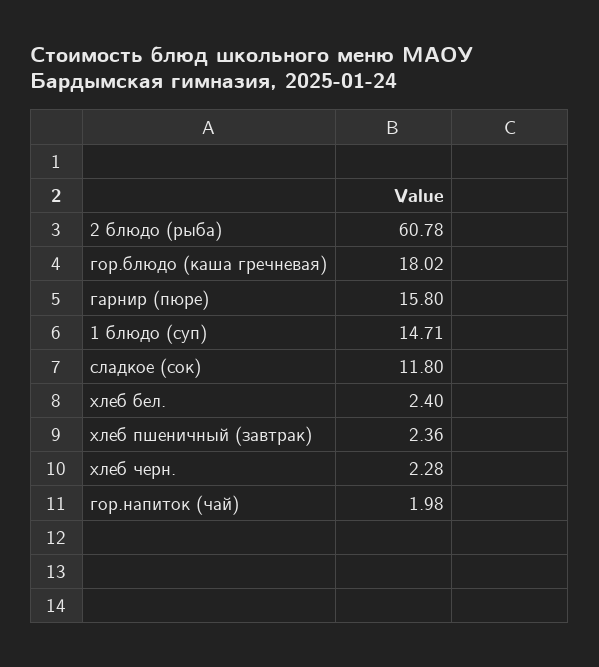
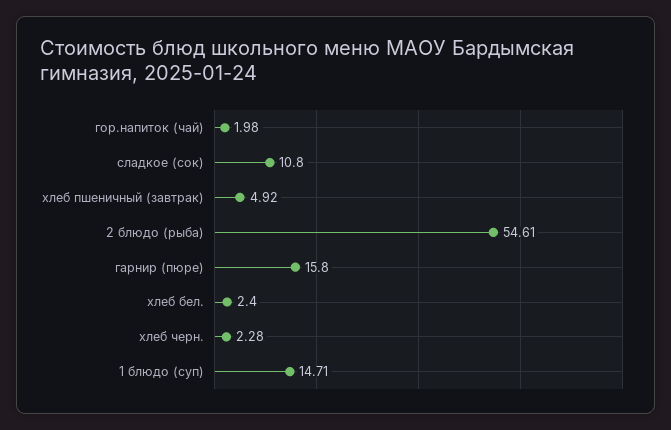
  {
-   "2 блюдо (рыба)": 60.78,
+   "2 блюдо (рыба)": 54.61,
-   "гор.блюдо (каша гречневая)": 18.02,
    "гарнир (пюре)": 15.8,
    "1 блюдо (суп)": 14.71,
-   "сладкое (сок)": 11.8,
+   "сладкое (сок)": 10.8,
    "хлеб бел.": 2.4,
-   "хлеб пшеничный (завтрак)": 2.36,
+   "хлеб пшеничный (завтрак)": 4.92,
    "хлеб черн.": 2.28,
    "гор.напиток (чай)": 1.98
  }

